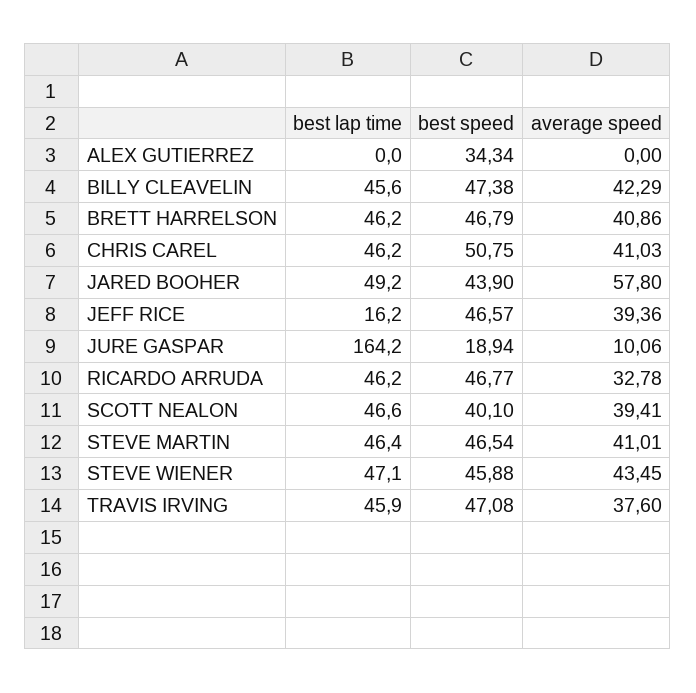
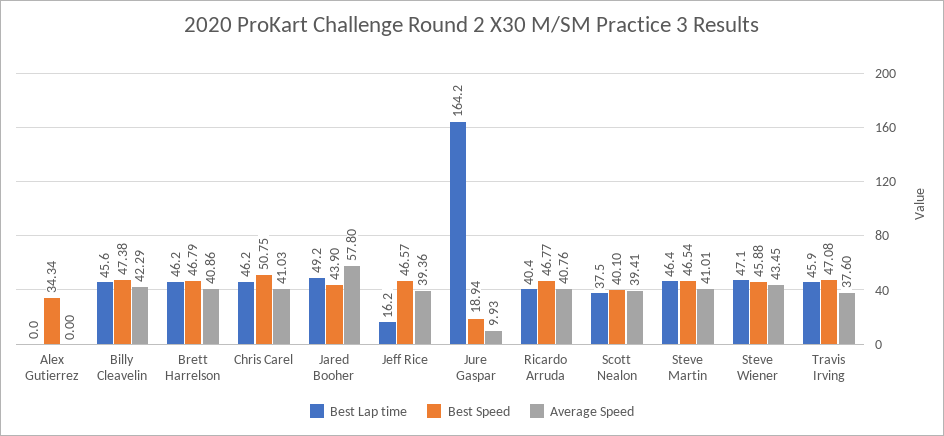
  {
    "best lap time": {
      "ALEX GUTIERREZ": 0,
      "BILLY CLEAVELIN": 45.6,
      "BRETT HARRELSON": 46.2,
      "CHRIS CAREL": 46.2,
      "JARED BOOHER": 49.2,
      "JEFF RICE": 16.2,
      "JURE GASPAR": 164.2,
-     "RICARDO ARRUDA": 46.2,
+     "RICARDO ARRUDA": 40.4,
-     "SCOTT NEALON": 46.6,
+     "SCOTT NEALON": 37.5,
      "STEVE MARTIN": 46.4,
      "STEVE WIENER": 47.1,
      "TRAVIS IRVING": 45.9
    },
    "best speed": {
      "ALEX GUTIERREZ": 34.34,
      "BILLY CLEAVELIN": 47.38,
      "BRETT HARRELSON": 46.79,
      "CHRIS CAREL": 50.75,
      "JARED BOOHER": 43.9,
      "JEFF RICE": 46.57,
      "JURE GASPAR": 18.94,
      "RICARDO ARRUDA": 46.77,
      "SCOTT NEALON": 40.1,
      "STEVE MARTIN": 46.54,
      "STEVE WIENER": 45.88,
      "TRAVIS IRVING": 47.08
    },
    "average speed": {
      "ALEX GUTIERREZ": 0,
      "BILLY CLEAVELIN": 42.29,
      "BRETT HARRELSON": 40.86,
      "CHRIS CAREL": 41.03,
      "JARED BOOHER": 57.8,
      "JEFF RICE": 39.36,
-     "JURE GASPAR": 10.06,
+     "JURE GASPAR": 9.93,
-     "RICARDO ARRUDA": 32.78,
+     "RICARDO ARRUDA": 40.76,
      "SCOTT NEALON": 39.41,
      "STEVE MARTIN": 41.01,
      "STEVE WIENER": 43.45,
      "TRAVIS IRVING": 37.6
    }
  }

